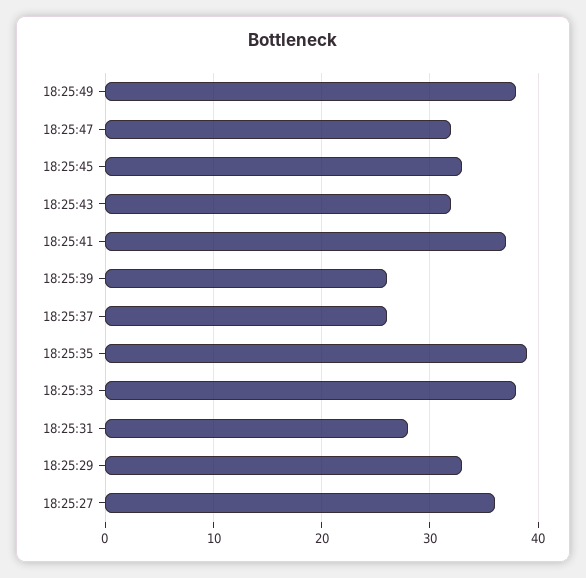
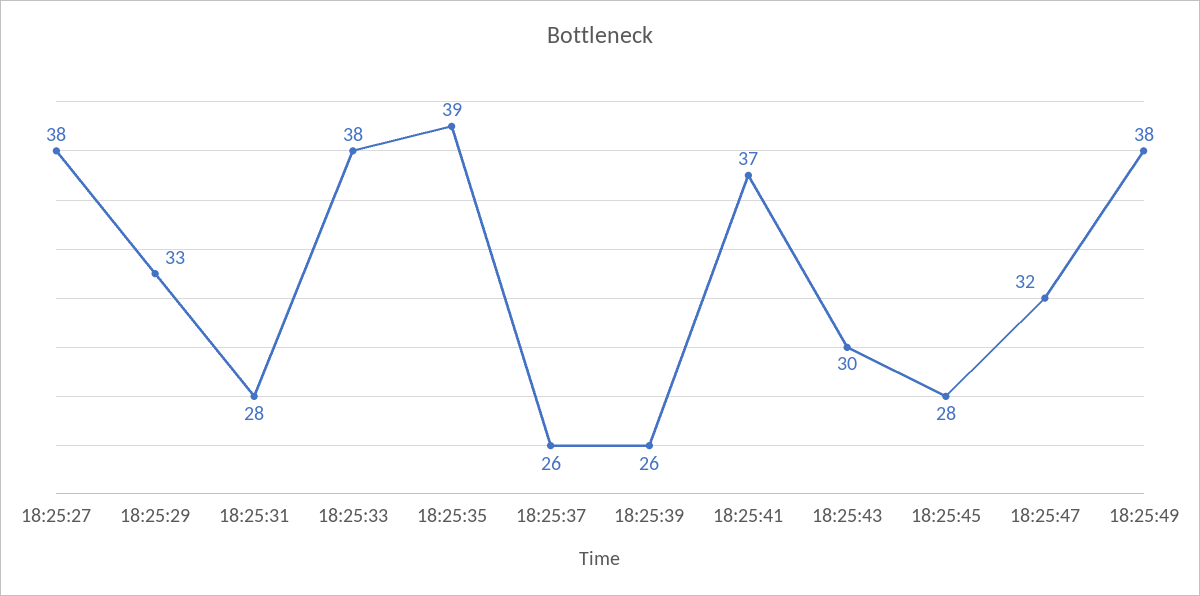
  {
    "18:25:49": 38,
    "18:25:47": 32,
-   "18:25:45": 33,
+   "18:25:45": 28,
-   "18:25:43": 32,
+   "18:25:43": 30,
    "18:25:41": 37,
    "18:25:39": 26,
    "18:25:37": 26,
    "18:25:35": 39,
    "18:25:33": 38,
    "18:25:31": 28,
    "18:25:29": 33,
-   "18:25:27": 36
+   "18:25:27": 38
  }

